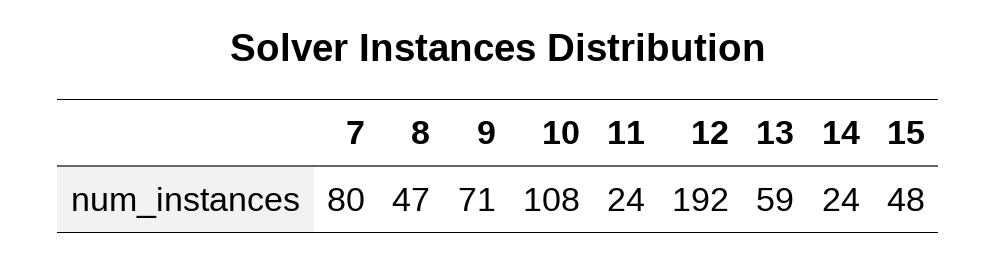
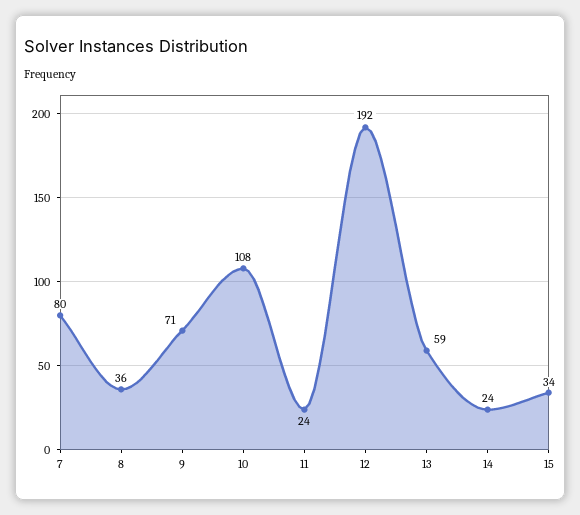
  {
    "7": 80,
-   "8": 47,
+   "8": 36,
    "9": 71,
    "10": 108,
    "11": 24,
    "12": 192,
    "13": 59,
    "14": 24,
-   "15": 48
+   "15": 34
  }

